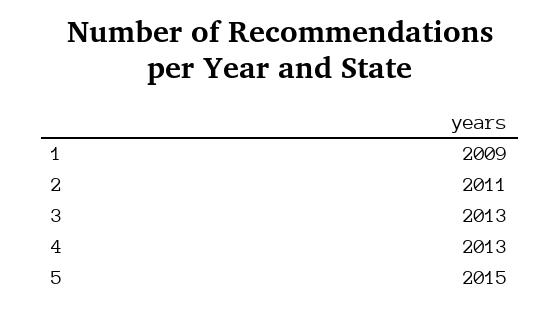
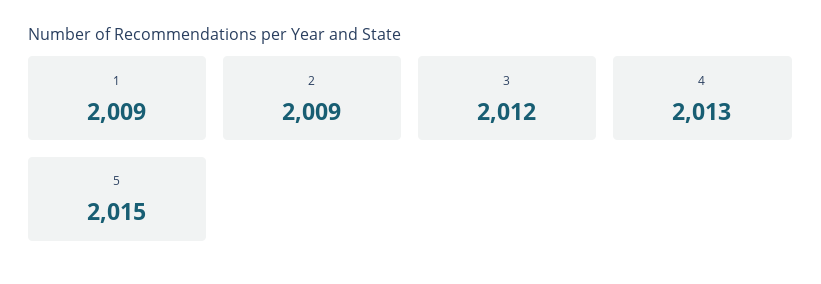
  {
    "1": 2009,
-   "2": 2011,
+   "2": 2009,
-   "3": 2013,
+   "3": 2012,
    "4": 2013,
    "5": 2015
  }

